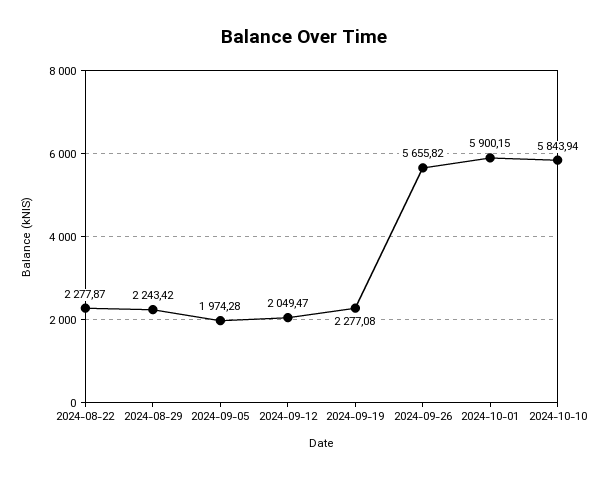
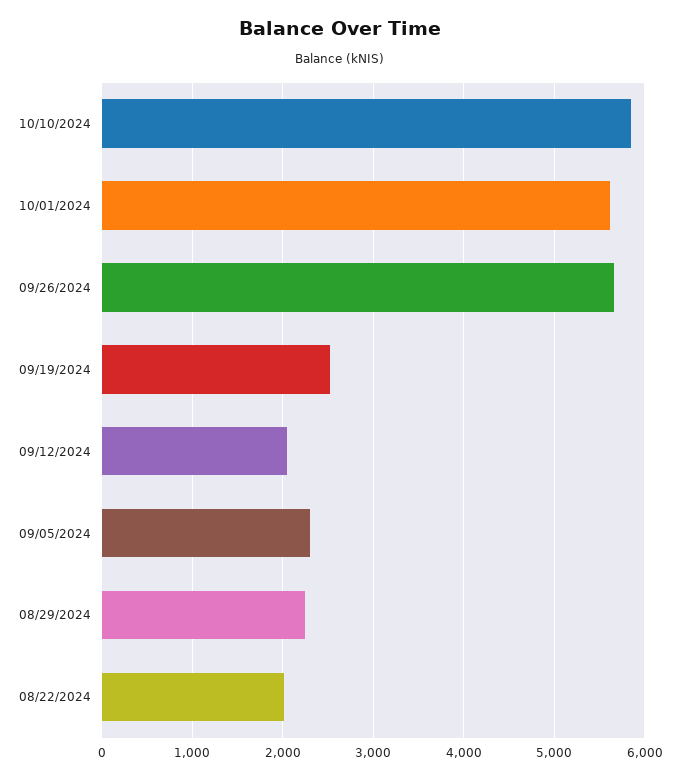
  {
-   "2024-08-22": 2277.87,
+   "2024-08-22": 2000,
    "2024-08-29": 2243.42,
-   "2024-09-05": 1974.28,
+   "2024-09-05": 2300,
    "2024-09-12": 2049.47,
-   "2024-09-19": 2277.08,
+   "2024-09-19": 2500,
    "2024-09-26": 5655.82,
-   "2024-10-01": 5900.15,
+   "2024-10-01": 5600,
    "2024-10-10": 5843.94
  }

